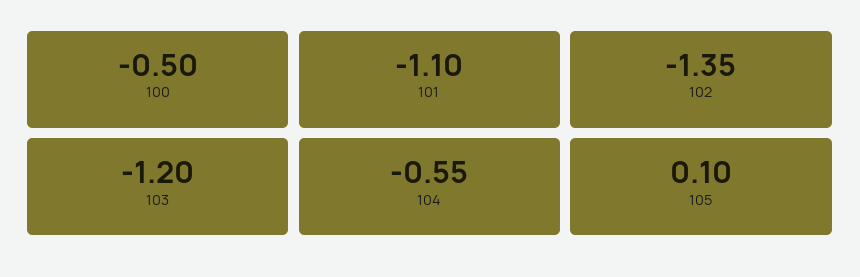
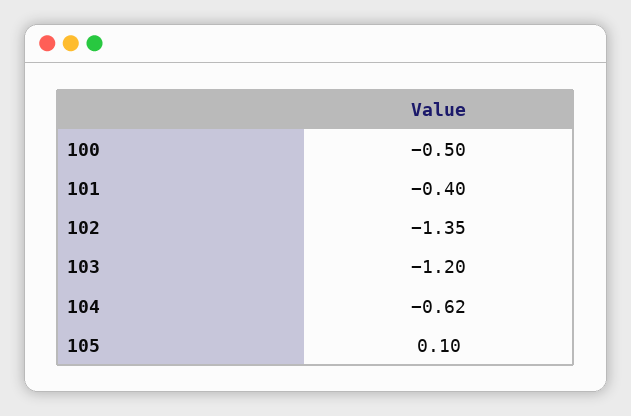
  {
    "100": -0.5,
-   "101": -1.1,
+   "101": -0.4,
    "102": -1.35,
    "103": -1.2,
-   "104": -0.55,
+   "104": -0.62,
    "105": 0.1
  }

